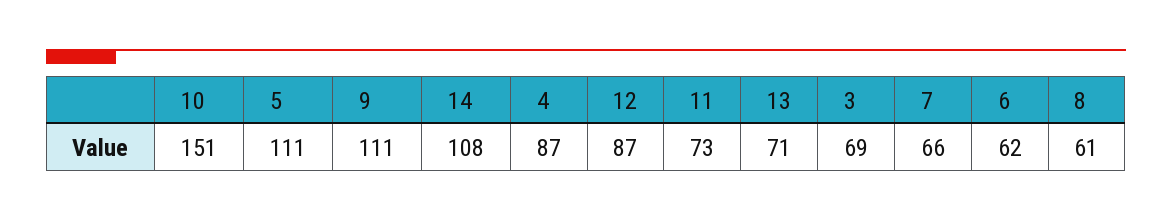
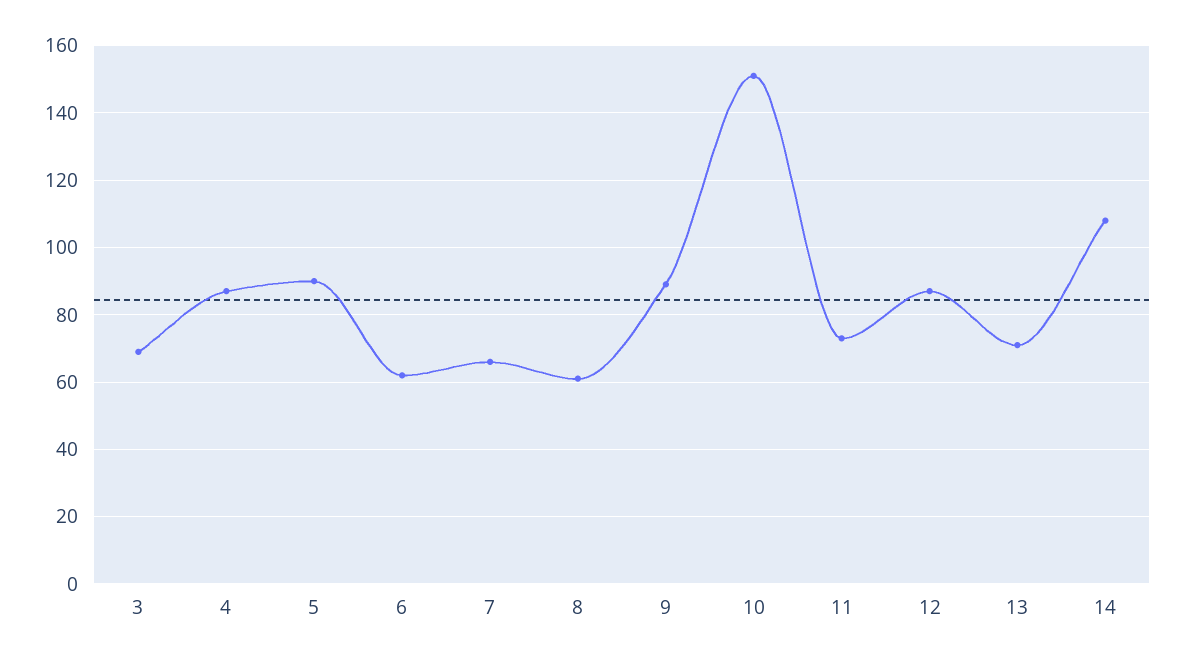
  {
    "10": 151,
-   "5": 111,
+   "5": 90,
-   "9": 111,
+   "9": 90,
    "14": 108,
    "4": 87,
    "12": 87,
    "11": 73,
    "13": 71,
    "3": 69,
    "7": 66,
    "6": 62,
    "8": 61
  }

